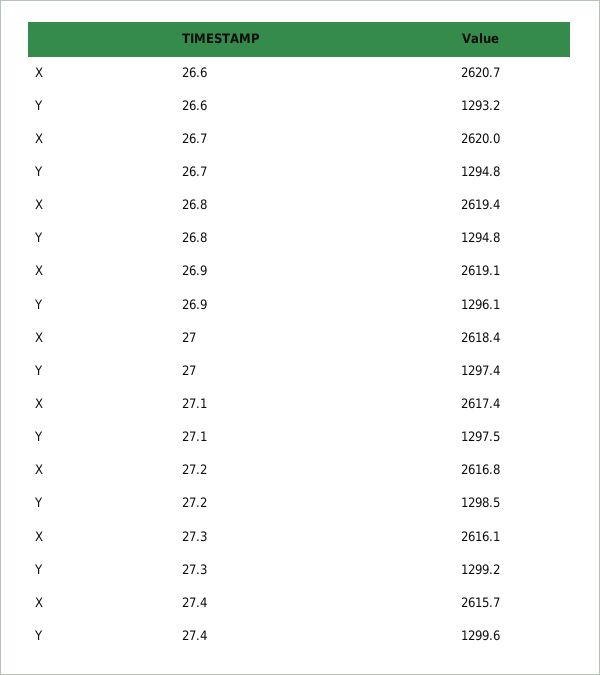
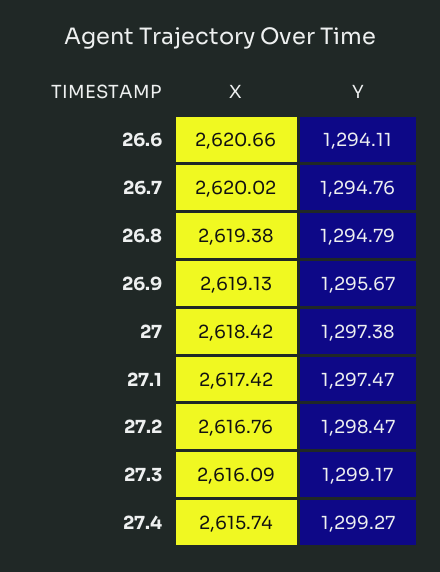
  {
    "X": {
      "26.6": 2620.66,
      "26.7": 2620.02,
      "26.8": 2619.38,
      "26.9": 2619.13,
      "27": 2618.42,
      "27.1": 2617.42,
      "27.2": 2616.76,
      "27.3": 2616.09,
      "27.4": 2615.74
    },
    "Y": {
-     "26.6": 1293.2,
+     "26.6": 1294.11,
      "26.7": 1294.76,
      "26.8": 1294.79,
-     "26.9": 1296.1,
+     "26.9": 1295.67,
      "27": 1297.38,
      "27.1": 1297.47,
      "27.2": 1298.47,
      "27.3": 1299.17,
-     "27.4": 1299.6
+     "27.4": 1299.27
    }
  }

